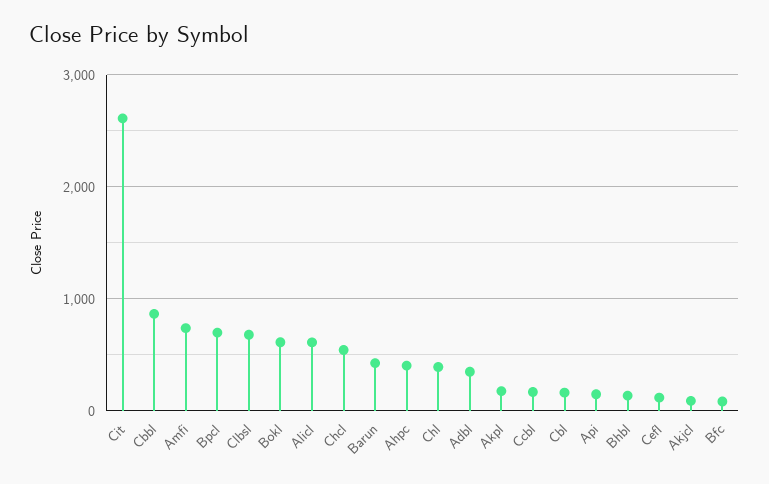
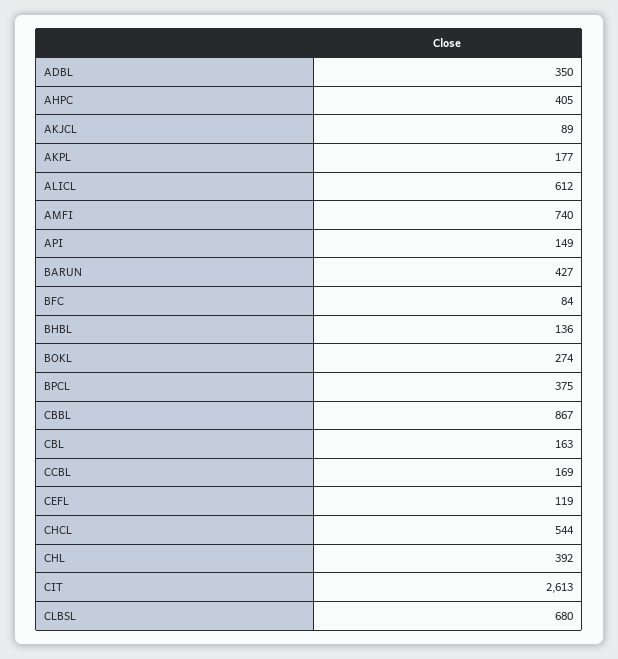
  {
    "Cit": 2613,
    "Cbbl": 867,
    "Amfi": 740,
-   "Bpcl": 700,
+   "Bpcl": 375,
    "Clbsl": 680,
-   "Bokl": 600,
+   "Bokl": 274,
    "Alicl": 612,
    "Chcl": 544,
    "Barun": 427,
    "Ahpc": 405,
    "Chl": 392,
    "Adbl": 350,
    "Akpl": 177,
    "Ccbl": 169,
    "Cbl": 163,
    "Api": 149,
    "Bhbl": 136,
    "Cefl": 119,
    "Akjcl": 89,
    "Bfc": 84
  }

